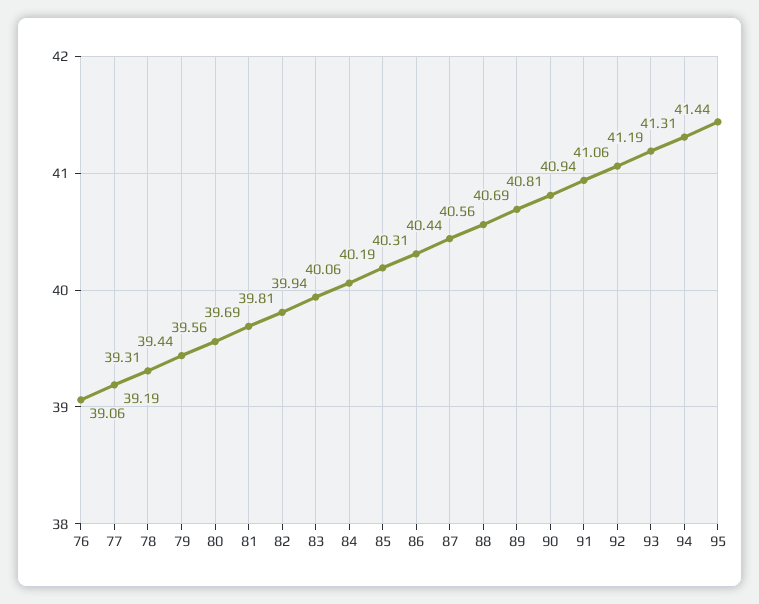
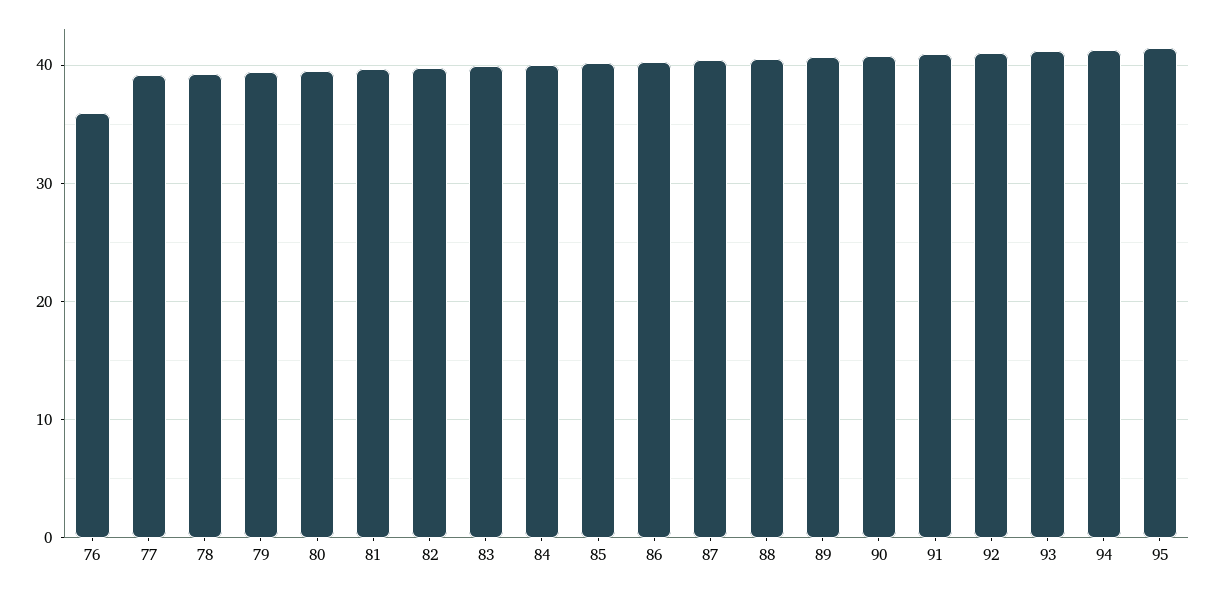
  {
-   "76": 39.06,
+   "76": 36,
    "77": 39.19,
    "78": 39.31,
    "79": 39.44,
    "80": 39.56,
    "81": 39.69,
    "82": 39.81,
    "83": 39.94,
    "84": 40.06,
    "85": 40.19,
    "86": 40.31,
    "87": 40.44,
    "88": 40.56,
    "89": 40.69,
    "90": 40.81,
    "91": 40.94,
    "92": 41.06,
    "93": 41.19,
    "94": 41.31,
    "95": 41.44
  }

